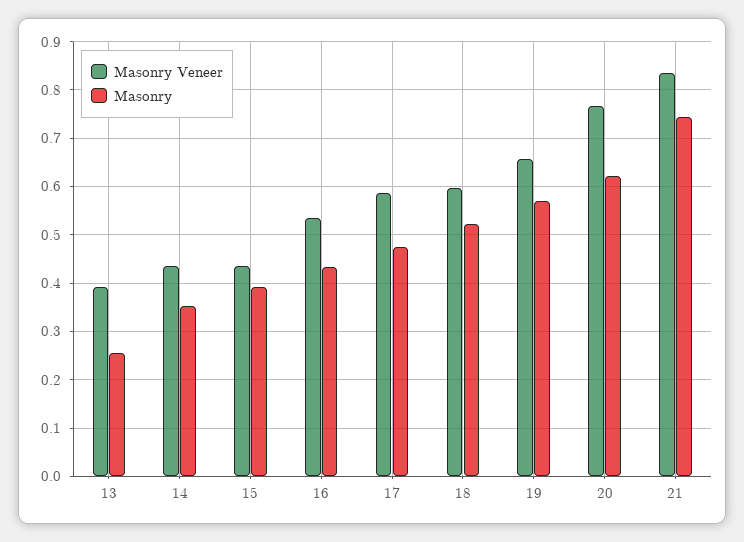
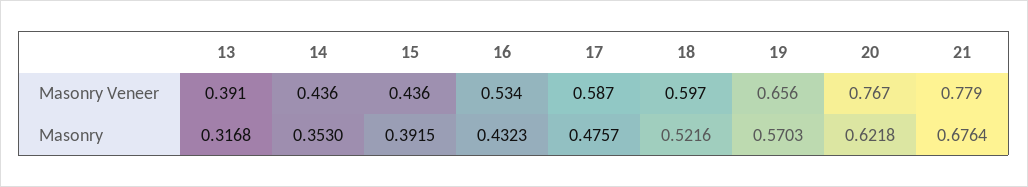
  {
    "Masonry Veneer": {
      "13": 0.391,
      "14": 0.436,
      "15": 0.436,
      "16": 0.534,
      "17": 0.587,
      "18": 0.597,
      "19": 0.656,
      "20": 0.767,
-     "21": 0.84
+     "21": 0.779
    },
    "Masonry": {
-     "13": 0.26,
+     "13": 0.3168,
      "14": 0.353,
      "15": 0.3915,
      "16": 0.4323,
      "17": 0.4757,
      "18": 0.5216,
      "19": 0.5703,
      "20": 0.6218,
-     "21": 0.74
+     "21": 0.6764
    }
  }

